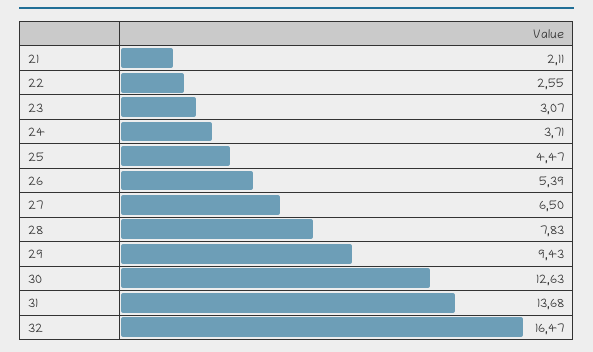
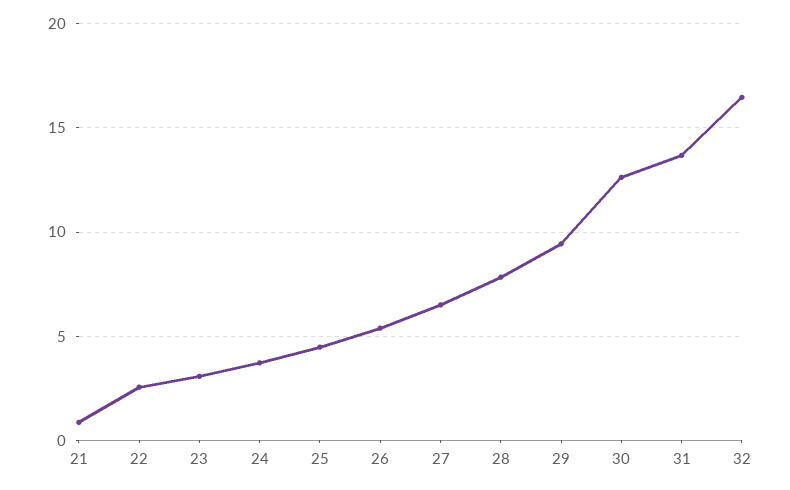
  {
-   "21": 2.11,
+   "21": 1,
    "22": 2.55,
    "23": 3.07,
    "24": 3.71,
    "25": 4.47,
    "26": 5.39,
    "27": 6.5,
    "28": 7.83,
    "29": 9.43,
    "30": 12.63,
    "31": 13.68,
    "32": 16.47
  }

